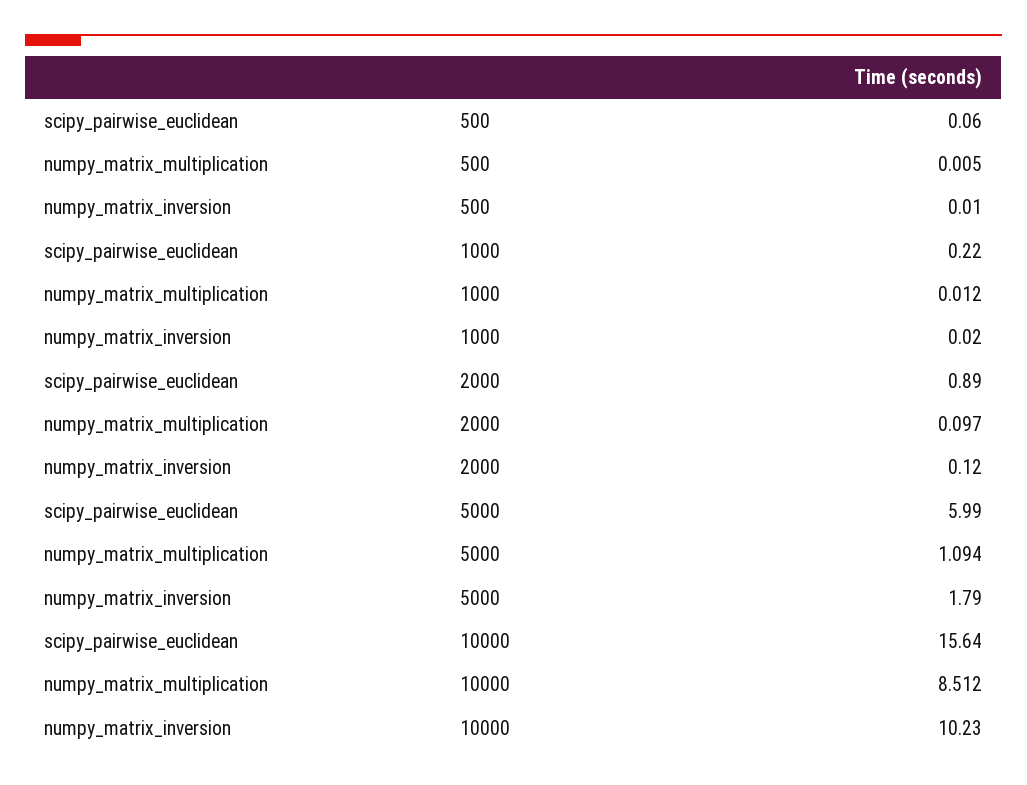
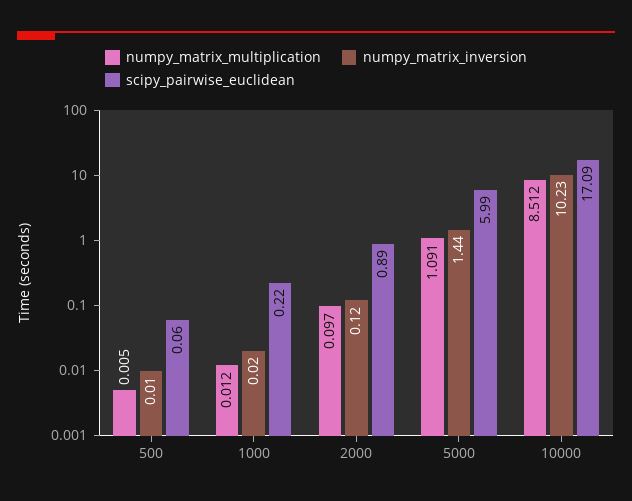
  {
    "scipy_pairwise_euclidean": {
      "500": 0.06,
      "1000": 0.22,
      "2000": 0.89,
      "5000": 5.99,
-     "10000": 15.64
+     "10000": 17.09
    },
    "numpy_matrix_multiplication": {
      "500": 0.005,
      "1000": 0.012,
      "2000": 0.097,
-     "5000": 1.094,
+     "5000": 1.091,
      "10000": 8.512
    },
    "numpy_matrix_inversion": {
      "500": 0.01,
      "1000": 0.02,
      "2000": 0.12,
-     "5000": 1.79,
+     "5000": 1.44,
      "10000": 10.23
    }
  }

